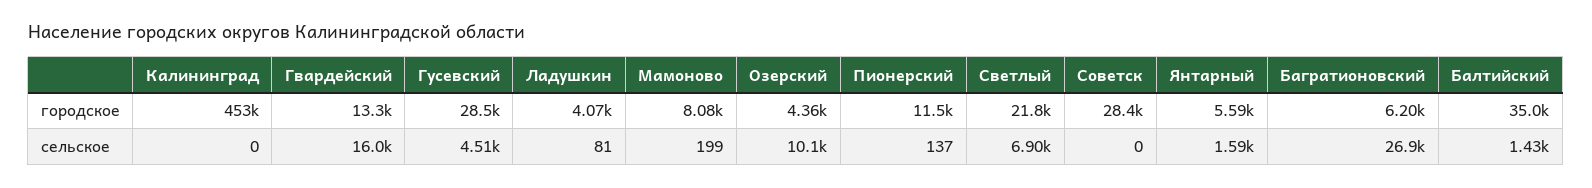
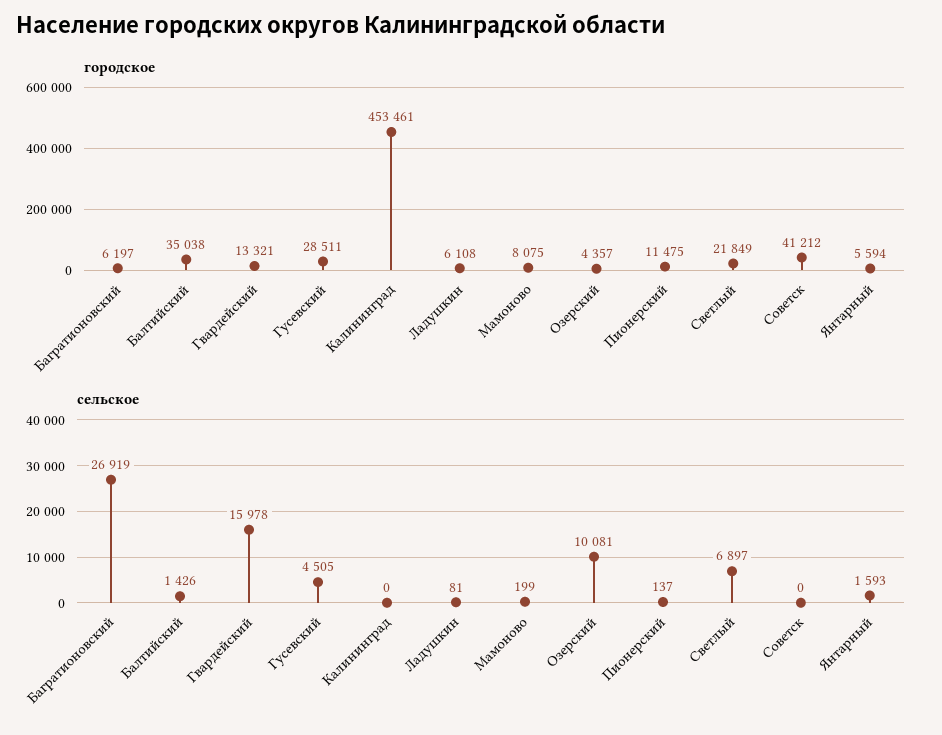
  {
    "городское": {
      "Калининград": 453461,
      "Гвардейский": 13321,
      "Гусевский": 28511,
-     "Ладушкин": 4070,
+     "Ладушкин": 6108,
      "Мамоново": 8075,
      "Озерский": 4357,
      "Пионерский": 11475,
      "Светлый": 21849,
-     "Советск": 28400,
+     "Советск": 41212,
      "Янтарный": 5594,
      "Багратионовский": 6197,
      "Балтийский": 35038
    },
    "сельское": {
      "Калининград": 0,
      "Гвардейский": 15978,
      "Гусевский": 4505,
      "Ладушкин": 81,
      "Мамоново": 199,
      "Озерский": 10081,
      "Пионерский": 137,
      "Светлый": 6897,
      "Советск": 0,
      "Янтарный": 1593,
      "Багратионовский": 26919,
      "Балтийский": 1426
    }
  }

